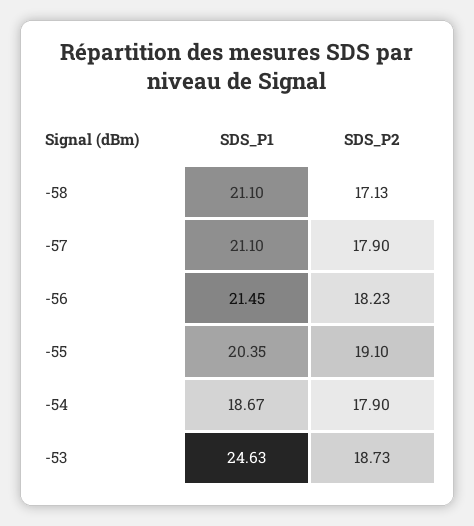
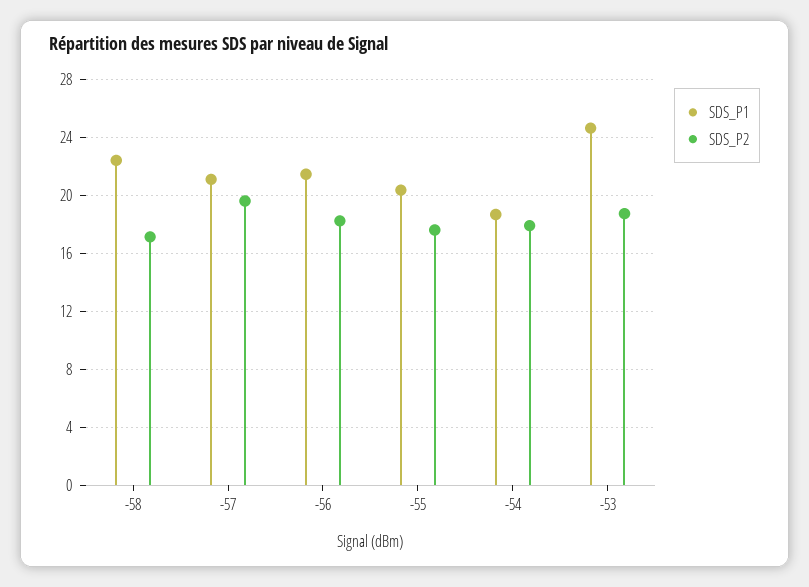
  {
    "SDS_P1": {
-     "-58": 21.1,
+     "-58": 22.5,
      "-57": 21.1,
      "-56": 21.45,
      "-55": 20.35,
      "-54": 18.67,
      "-53": 24.63
    },
    "SDS_P2": {
      "-58": 17.13,
-     "-57": 17.9,
+     "-57": 19.5,
      "-56": 18.23,
-     "-55": 19.1,
+     "-55": 17.5,
      "-54": 17.9,
      "-53": 18.73
    }
  }

